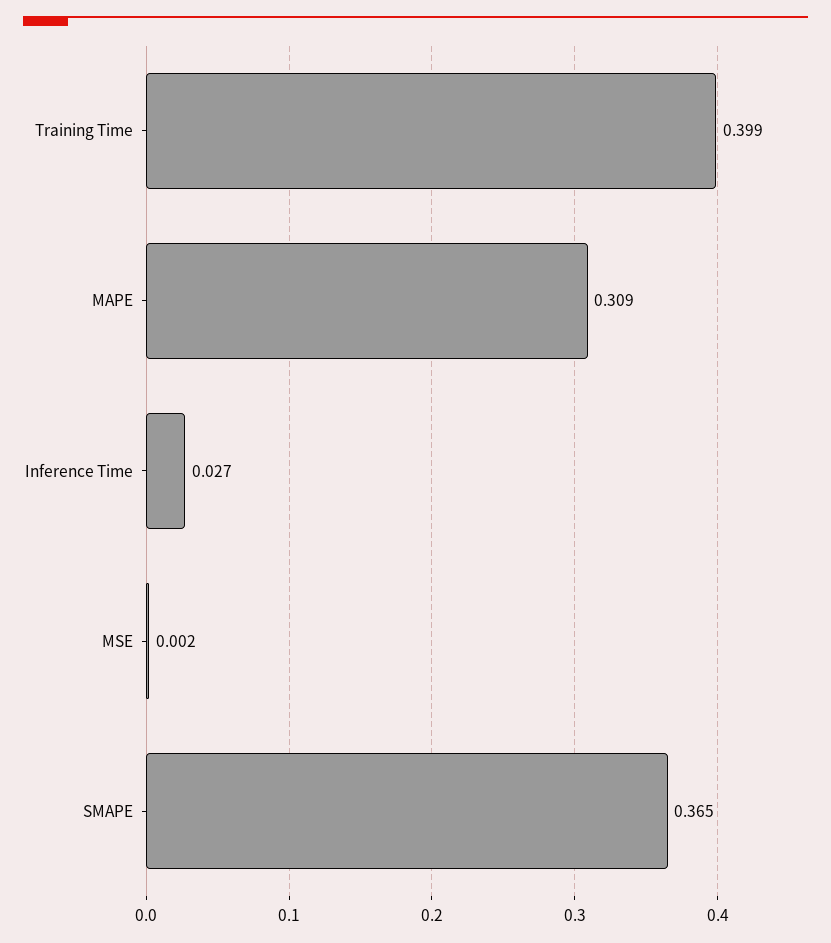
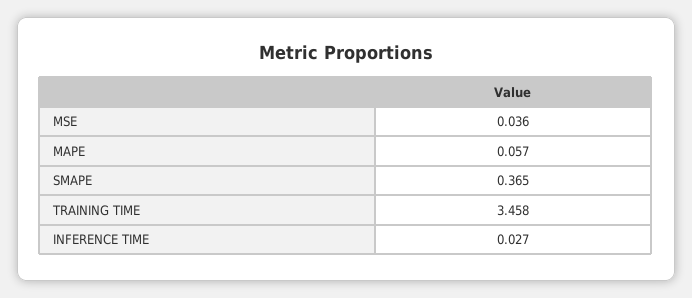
  {
-   "Training Time": 0.399,
+   "Training Time": 3.458,
-   "MAPE": 0.309,
+   "MAPE": 0.057,
    "Inference Time": 0.027,
-   "MSE": 0.002,
+   "MSE": 0.036,
    "SMAPE": 0.365
  }

